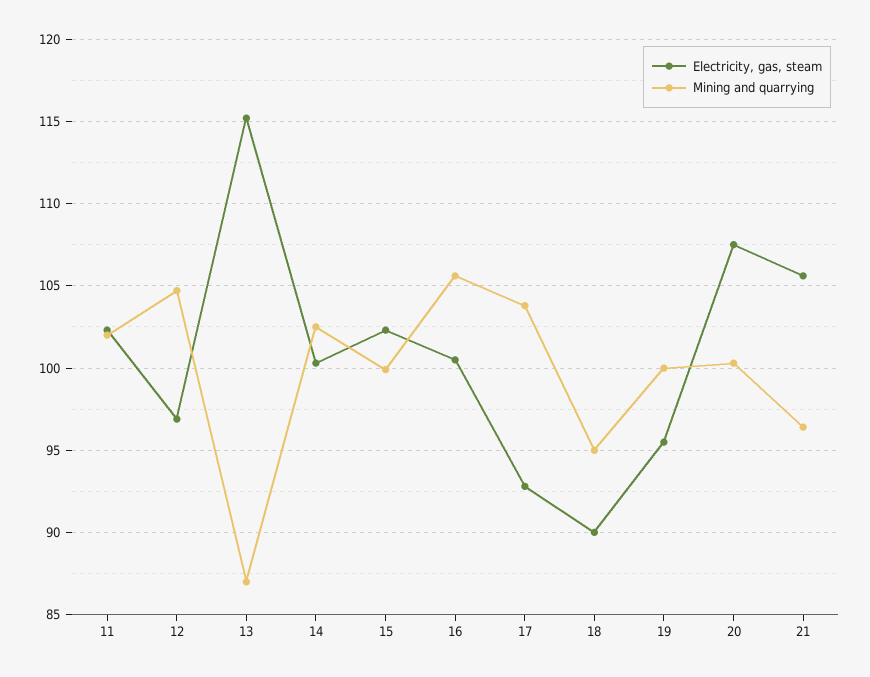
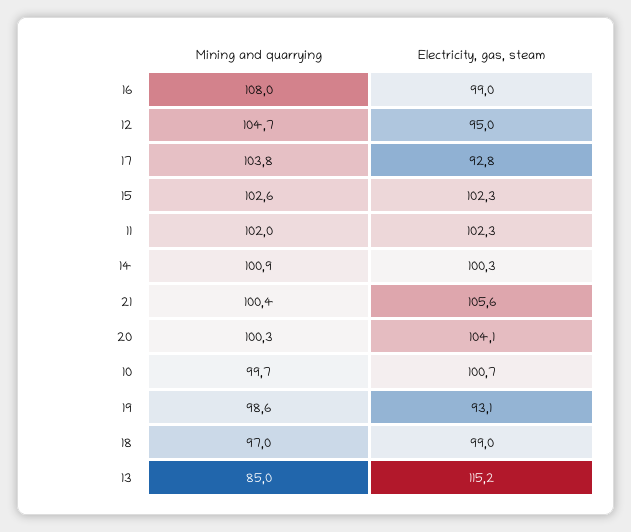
  {
    "Electricity, gas, steam": {
      "11": 102.3,
-     "12": 97,
+     "12": 95,
      "13": 115.2,
      "14": 100.3,
      "15": 102.3,
-     "16": 100.5,
+     "16": 99,
      "17": 92.8,
-     "18": 90,
+     "18": 99,
-     "19": 95.5,
+     "19": 93.1,
-     "20": 107.5,
+     "20": 104.1,
-     "21": 105.6
+     "21": 105.6,
+     "10": 100.7
    },
    "Mining and quarrying": {
      "11": 102,
      "12": 104.7,
-     "13": 87,
+     "13": 85,
-     "14": 102.5,
+     "14": 100.9,
-     "15": 100,
+     "15": 102.6,
-     "16": 105.5,
+     "16": 108,
      "17": 103.8,
-     "18": 95,
+     "18": 97,
-     "19": 100,
+     "19": 98.6,
      "20": 100.3,
-     "21": 96.5
+     "21": 100.4,
+     "10": 99.7
    }
  }

